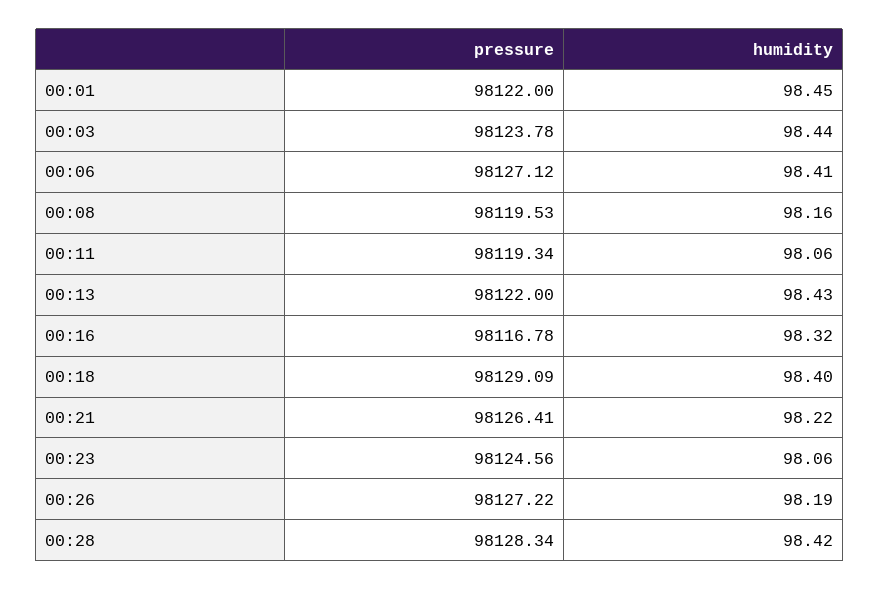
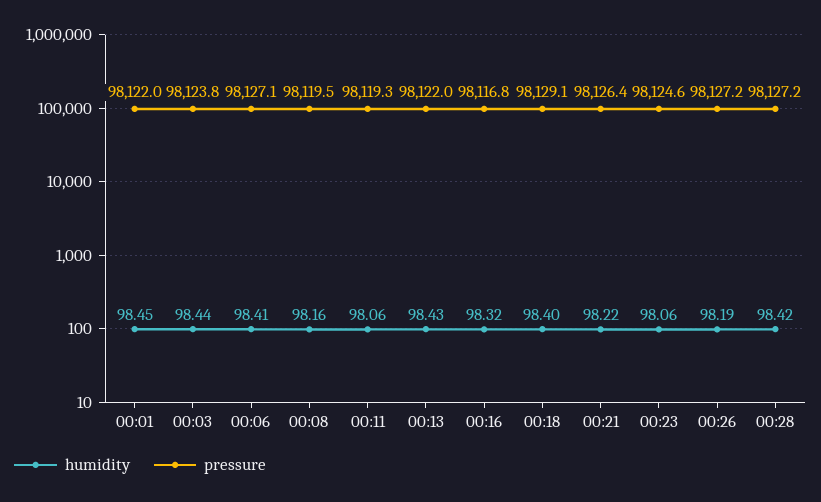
  {
    "pressure": {
      "00:01": 98122,
      "00:03": 98123.78,
      "00:06": 98127.12,
      "00:08": 98119.53,
      "00:11": 98119.34,
      "00:13": 98122,
      "00:16": 98116.78,
      "00:18": 98129.09,
      "00:21": 98126.41,
      "00:23": 98124.56,
      "00:26": 98127.22,
-     "00:28": 98128.34
+     "00:28": 98127.2
    },
    "humidity": {
      "00:01": 98.45,
      "00:03": 98.44,
      "00:06": 98.41,
      "00:08": 98.16,
      "00:11": 98.06,
      "00:13": 98.43,
      "00:16": 98.32,
      "00:18": 98.4,
      "00:21": 98.22,
      "00:23": 98.06,
      "00:26": 98.19,
      "00:28": 98.42
    }
  }

